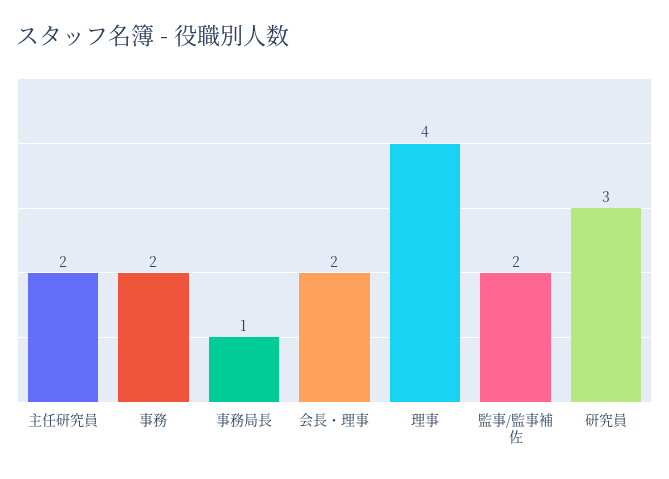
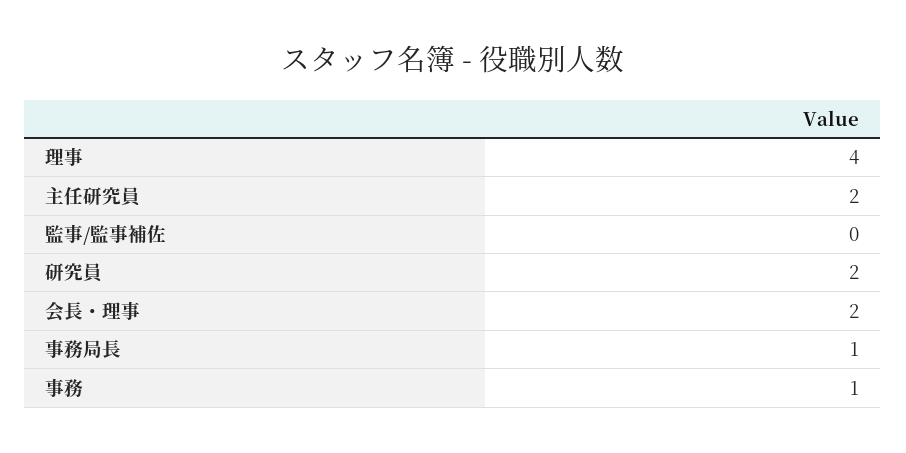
  {
    "主任研究員": 2,
-   "事務": 2,
+   "事務": 1,
    "事務局長": 1,
    "会長・理事": 2,
    "理事": 4,
-   "監事/監事補佐": 2,
+   "監事/監事補佐": 0,
-   "研究員": 3
+   "研究員": 2
  }

